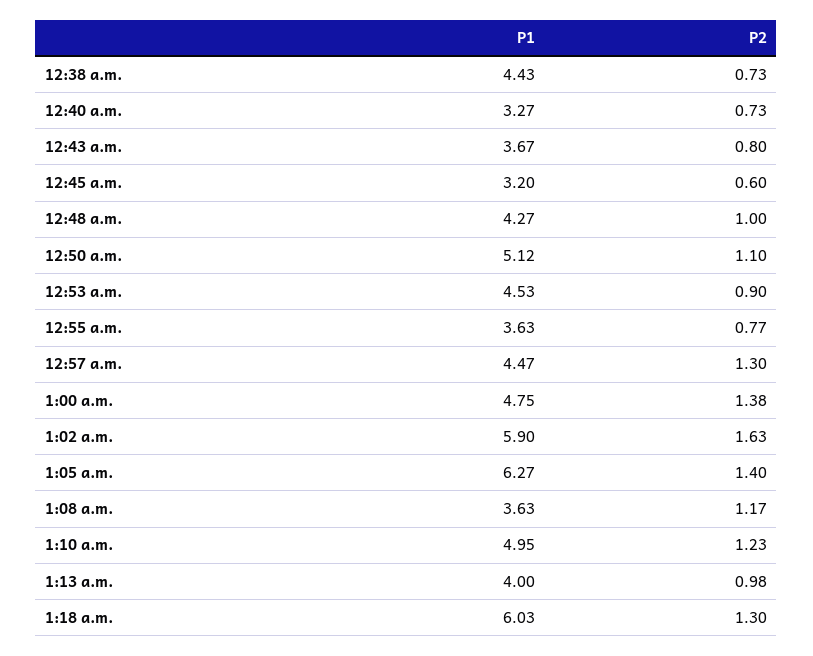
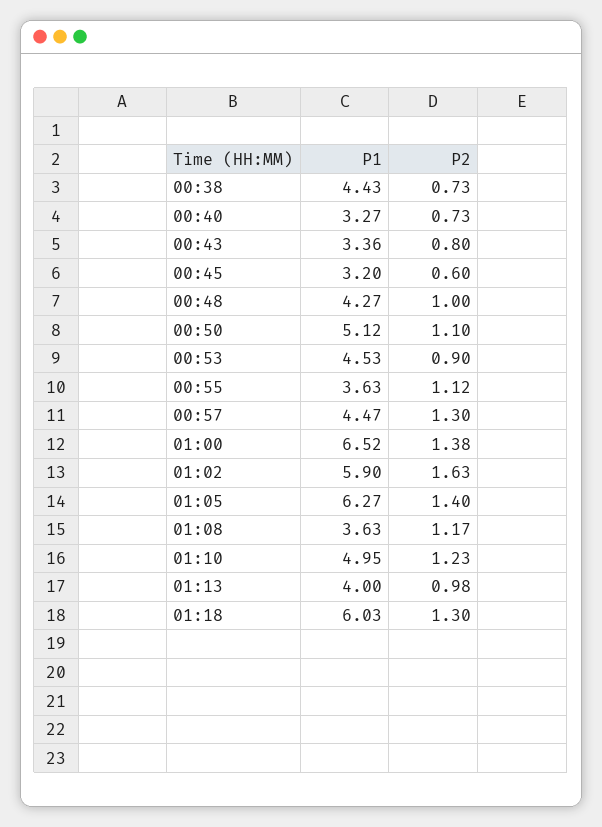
  {
    "P1": {
      "12:38 a.m.": 4.43,
      "12:40 a.m.": 3.27,
-     "12:43 a.m.": 3.67,
+     "12:43 a.m.": 3.36,
      "12:45 a.m.": 3.2,
      "12:48 a.m.": 4.27,
      "12:50 a.m.": 5.12,
      "12:53 a.m.": 4.53,
      "12:55 a.m.": 3.63,
      "12:57 a.m.": 4.47,
-     "1:00 a.m.": 4.75,
+     "1:00 a.m.": 6.52,
      "1:02 a.m.": 5.9,
      "1:05 a.m.": 6.27,
      "1:08 a.m.": 3.63,
      "1:10 a.m.": 4.95,
      "1:13 a.m.": 4,
      "1:18 a.m.": 6.03
    },
    "P2": {
      "12:38 a.m.": 0.73,
      "12:40 a.m.": 0.73,
      "12:43 a.m.": 0.8,
      "12:45 a.m.": 0.6,
      "12:48 a.m.": 1,
      "12:50 a.m.": 1.1,
      "12:53 a.m.": 0.9,
-     "12:55 a.m.": 0.77,
+     "12:55 a.m.": 1.12,
      "12:57 a.m.": 1.3,
      "1:00 a.m.": 1.38,
      "1:02 a.m.": 1.63,
      "1:05 a.m.": 1.4,
      "1:08 a.m.": 1.17,
      "1:10 a.m.": 1.23,
      "1:13 a.m.": 0.98,
      "1:18 a.m.": 1.3
    }
  }

